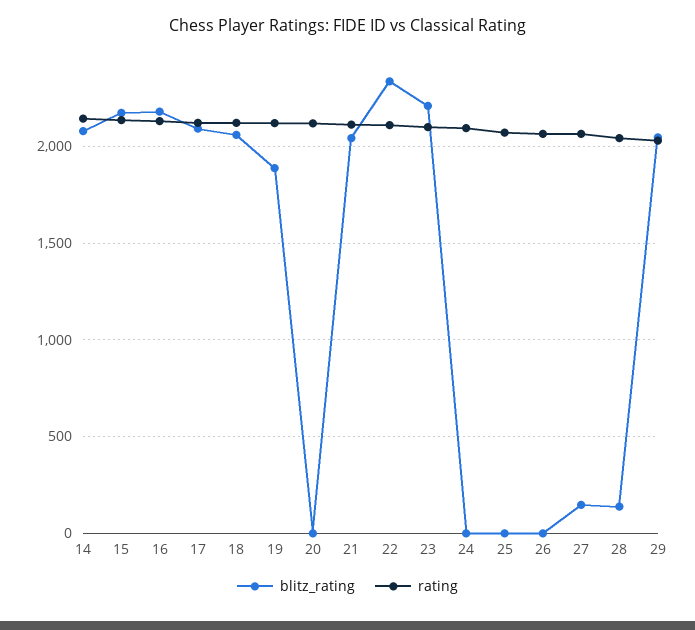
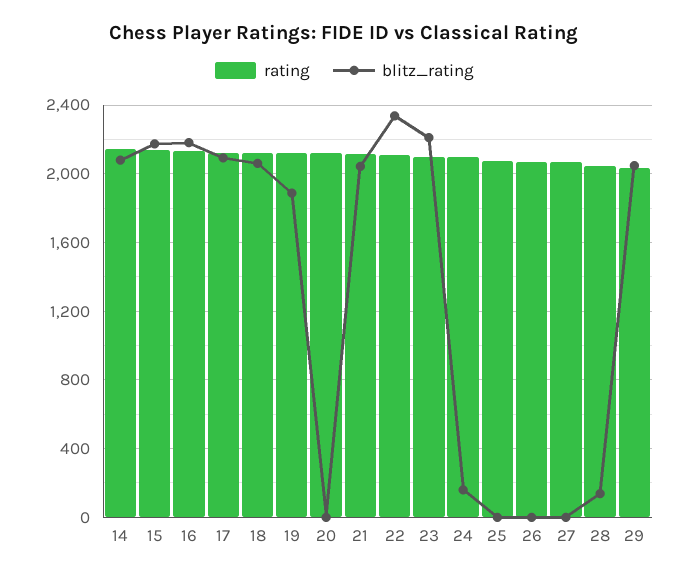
  {
    "blitz_rating": {
      "14": 2100,
      "15": 2150,
      "16": 2200,
      "17": 2100,
      "18": 2050,
      "19": 1900,
      "20": 0,
      "21": 2050,
      "22": 2350,
      "23": 2200,
-     "24": 0,
+     "24": 150,
      "25": 0,
      "26": 0,
-     "27": 150,
+     "27": 0,
      "28": 150,
      "29": 2050
    },
    "rating": {
      "14": 2150,
      "15": 2150,
      "16": 2150,
      "17": 2100,
      "18": 2100,
      "19": 2100,
      "20": 2100,
      "21": 2100,
      "22": 2100,
      "23": 2100,
      "24": 2100,
      "25": 2050,
      "26": 2050,
      "27": 2050,
      "28": 2050,
      "29": 2050
    }
  }

